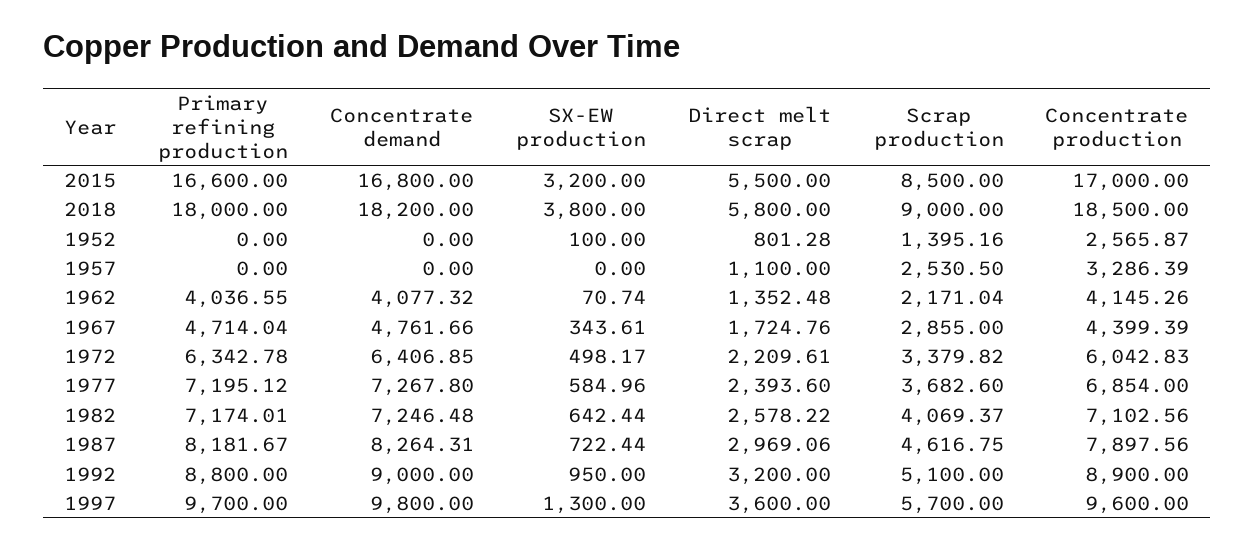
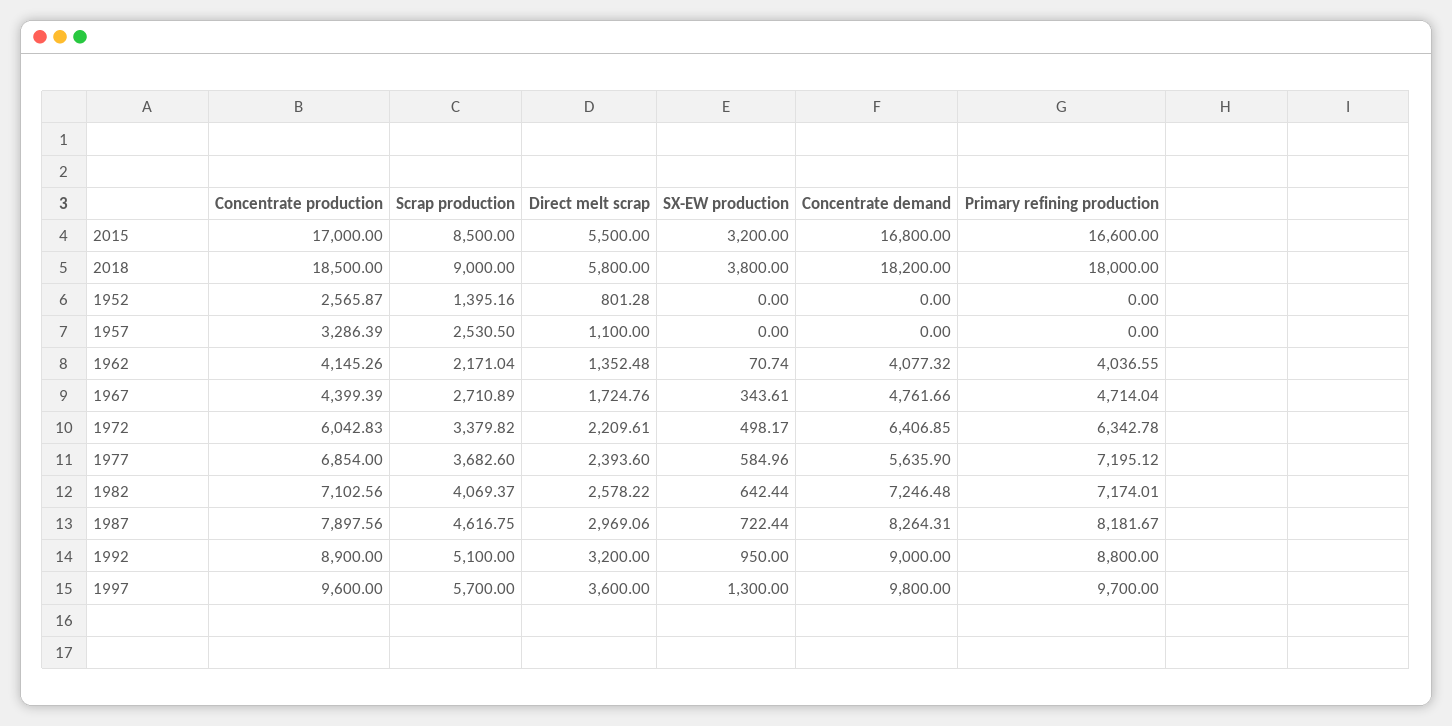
  {
    "Primary refining production": {
      "2015": 16600,
      "2018": 18000,
      "1952": 0,
      "1957": 0,
      "1962": 4036.55,
      "1967": 4714.04,
      "1972": 6342.78,
      "1977": 7195.12,
      "1982": 7174.01,
      "1987": 8181.67,
      "1992": 8800,
      "1997": 9700
    },
    "Concentrate demand": {
      "2015": 16800,
      "2018": 18200,
      "1952": 0,
      "1957": 0,
      "1962": 4077.32,
      "1967": 4761.66,
      "1972": 6406.85,
-     "1977": 7267.8,
+     "1977": 5635.9,
      "1982": 7246.48,
      "1987": 8264.31,
      "1992": 9000,
      "1997": 9800
    },
    "SX-EW production": {
      "2015": 3200,
      "2018": 3800,
-     "1952": 100,
+     "1952": 0,
      "1957": 0,
      "1962": 70.74,
      "1967": 343.61,
      "1972": 498.17,
      "1977": 584.96,
      "1982": 642.44,
      "1987": 722.44,
      "1992": 950,
      "1997": 1300
    },
    "Direct melt scrap": {
      "2015": 5500,
      "2018": 5800,
      "1952": 801.28,
      "1957": 1100,
      "1962": 1352.48,
      "1967": 1724.76,
      "1972": 2209.61,
      "1977": 2393.6,
      "1982": 2578.22,
      "1987": 2969.06,
      "1992": 3200,
      "1997": 3600
    },
    "Scrap production": {
      "2015": 8500,
      "2018": 9000,
      "1952": 1395.16,
      "1957": 2530.5,
      "1962": 2171.04,
-     "1967": 2855,
+     "1967": 2710.89,
      "1972": 3379.82,
      "1977": 3682.6,
      "1982": 4069.37,
      "1987": 4616.75,
      "1992": 5100,
      "1997": 5700
    },
    "Concentrate production": {
      "2015": 17000,
      "2018": 18500,
      "1952": 2565.87,
      "1957": 3286.39,
      "1962": 4145.26,
      "1967": 4399.39,
      "1972": 6042.83,
      "1977": 6854,
      "1982": 7102.56,
      "1987": 7897.56,
      "1992": 8900,
      "1997": 9600
    }
  }

